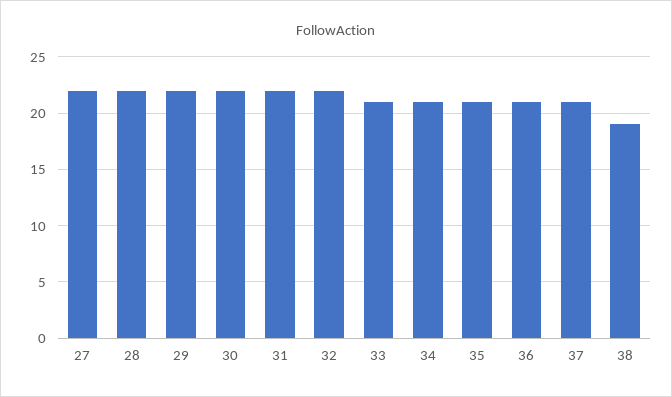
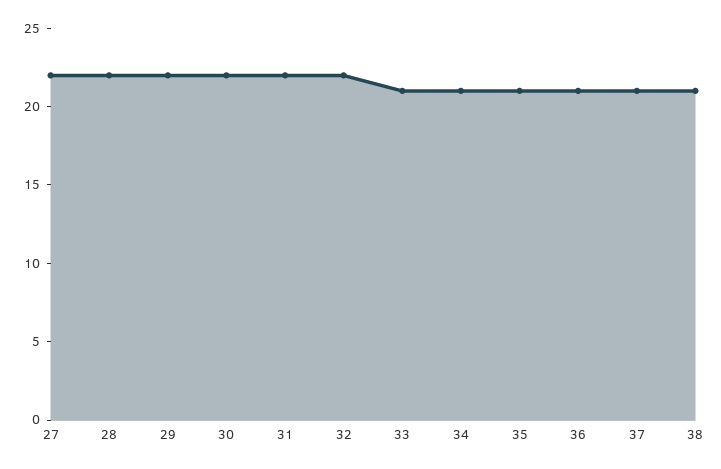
  {
    "27": 22,
    "28": 22,
    "29": 22,
    "30": 22,
    "31": 22,
    "32": 22,
    "33": 21,
    "34": 21,
    "35": 21,
    "36": 21,
    "37": 21,
-   "38": 19
+   "38": 21
  }

